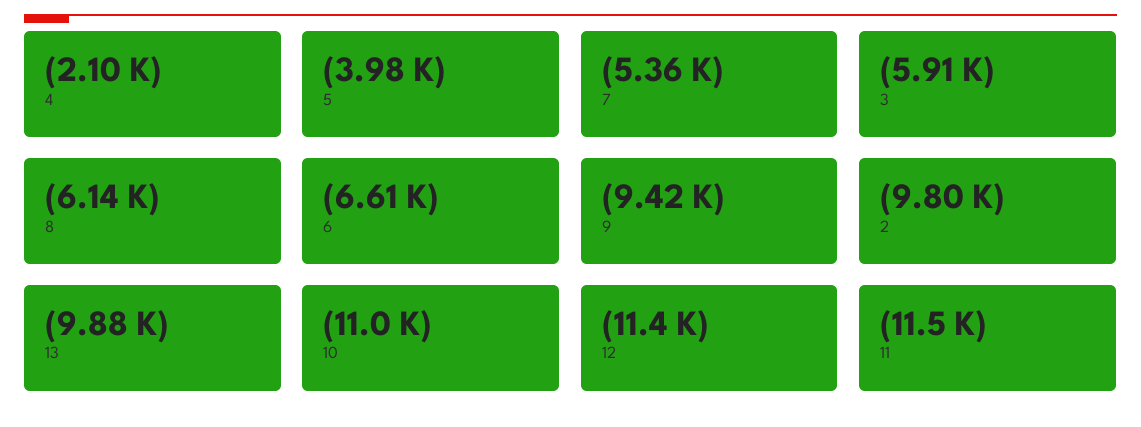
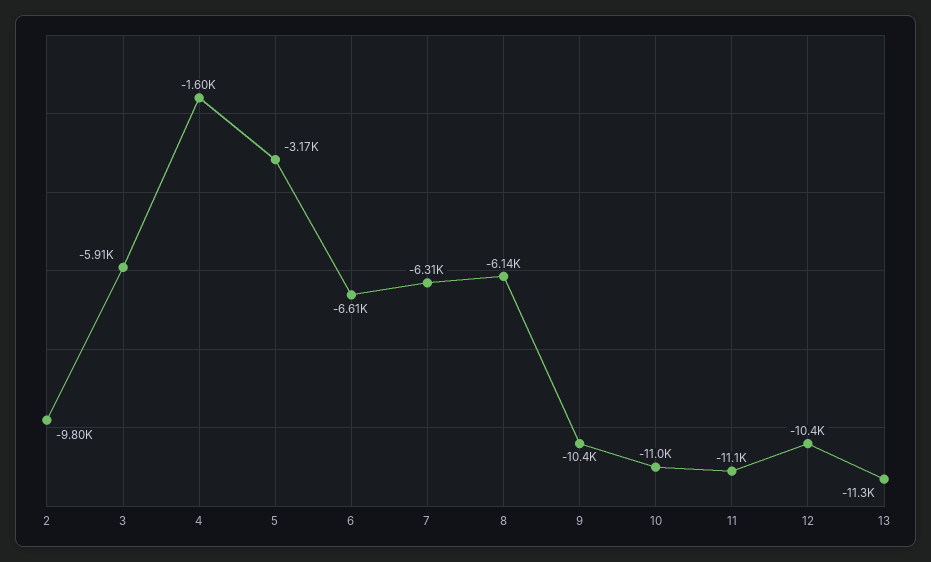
  {
-   "4": -2100,
+   "4": -1600,
-   "5": -3980,
+   "5": -3170,
-   "7": -5360,
+   "7": -6310,
    "3": -5910,
    "8": -6140,
    "6": -6610,
-   "9": -9420,
+   "9": -10400,
    "2": -9800,
-   "13": -9880,
+   "13": -11300,
    "10": -11000,
-   "12": -11400,
+   "12": -10400,
-   "11": -11500
+   "11": -11100
  }

